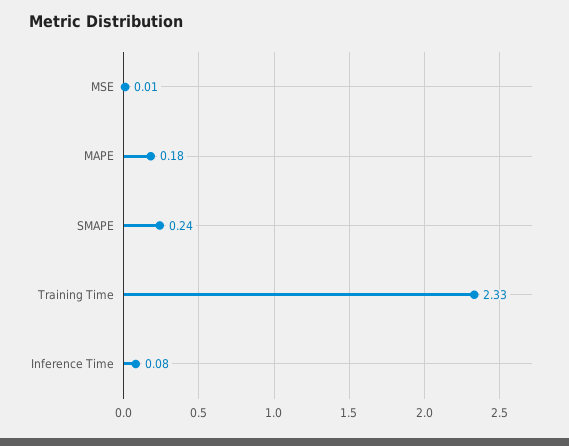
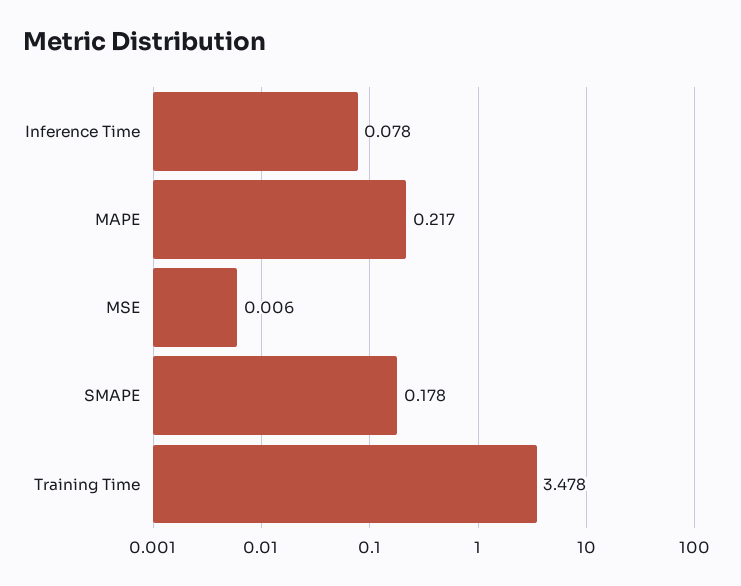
  {
    "MSE": 0.006,
-   "MAPE": 0.18,
+   "MAPE": 0.217,
-   "SMAPE": 0.24,
+   "SMAPE": 0.178,
-   "Training Time": 2.33,
+   "Training Time": 3.478,
    "Inference Time": 0.078
  }

